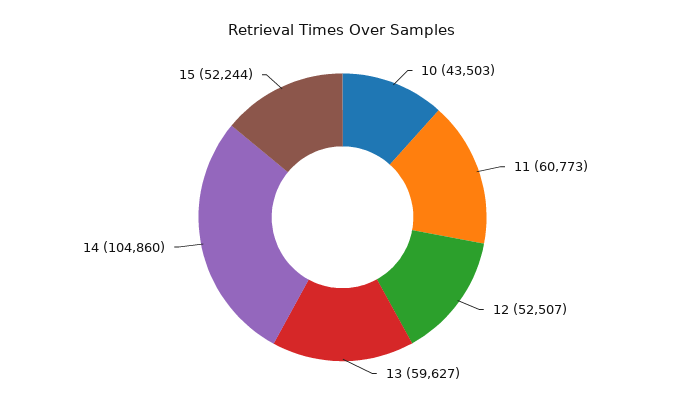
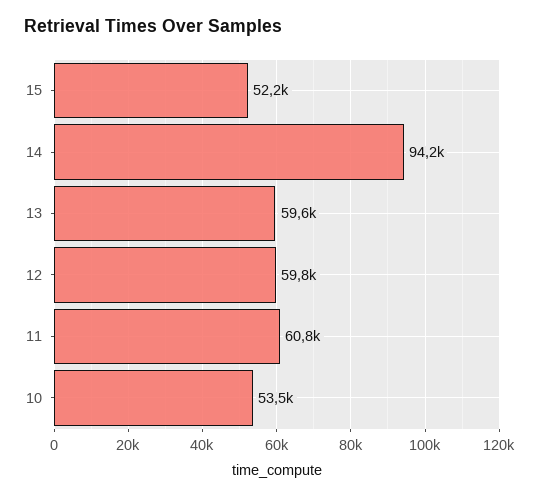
  {
-   "10": 43503,
+   "10": 53500,
    "11": 60773,
-   "12": 52507,
+   "12": 59800,
    "13": 59627,
-   "14": 104860,
+   "14": 94200,
    "15": 52244
  }

